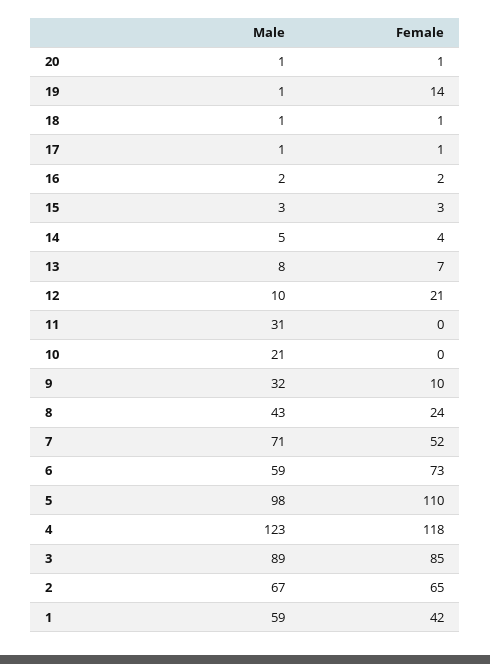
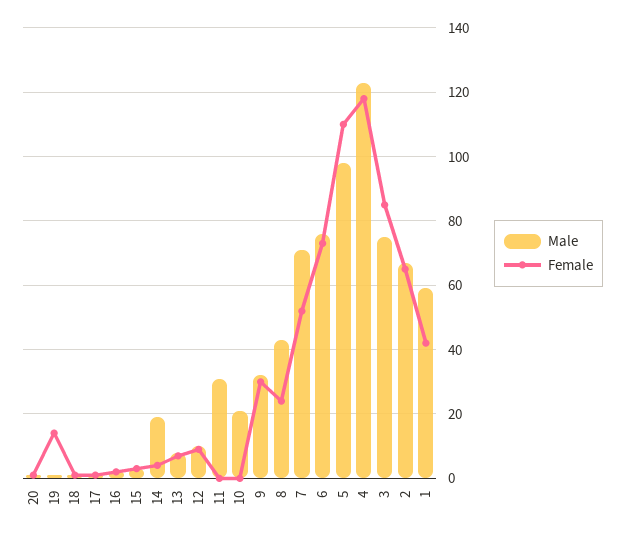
  {
    "Male": {
      "20": 1,
      "19": 1,
      "18": 1,
      "17": 1,
      "16": 2,
      "15": 3,
-     "14": 5,
+     "14": 20,
      "13": 8,
      "12": 10,
      "11": 31,
      "10": 21,
      "9": 32,
      "8": 43,
      "7": 71,
-     "6": 59,
+     "6": 75,
      "5": 98,
      "4": 123,
-     "3": 89,
+     "3": 75,
      "2": 67,
      "1": 59
    },
    "Female": {
      "20": 1,
      "19": 14,
      "18": 1,
      "17": 1,
      "16": 2,
      "15": 3,
      "14": 4,
      "13": 7,
-     "12": 21,
+     "12": 10,
      "11": 0,
      "10": 0,
-     "9": 10,
+     "9": 30,
      "8": 24,
      "7": 52,
      "6": 73,
      "5": 110,
      "4": 118,
      "3": 85,
      "2": 65,
      "1": 42
    }
  }

